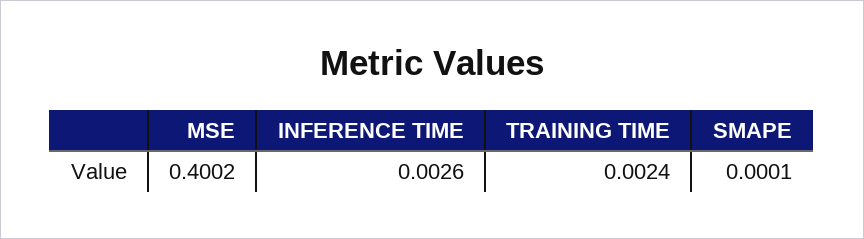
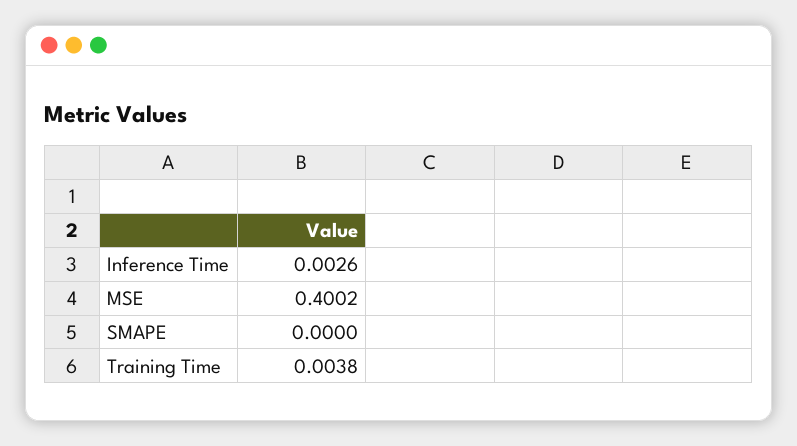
  {
    "MSE": 0.4002,
    "INFERENCE TIME": 0.0026,
-   "TRAINING TIME": 0.0024,
+   "TRAINING TIME": 0.0038,
-   "SMAPE": 0.0001
+   "SMAPE": 0
  }

